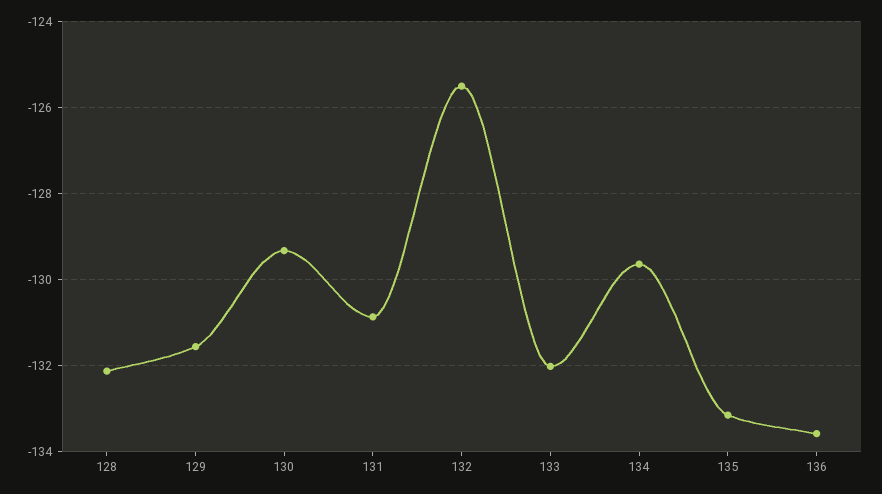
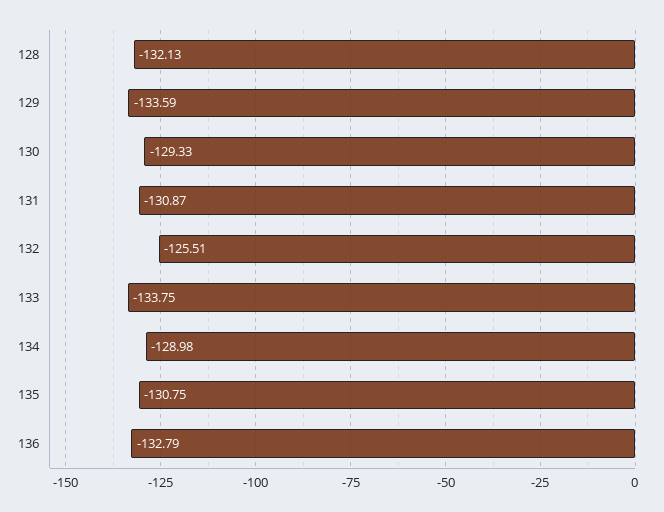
  {
    "128": -132.13,
-   "129": -131.6,
+   "129": -133.59,
    "130": -129.33,
    "131": -130.87,
    "132": -125.51,
-   "133": -132,
+   "133": -133.75,
-   "134": -129.6,
+   "134": -128.98,
-   "135": -133.2,
+   "135": -130.75,
-   "136": -133.6
+   "136": -132.79
  }

